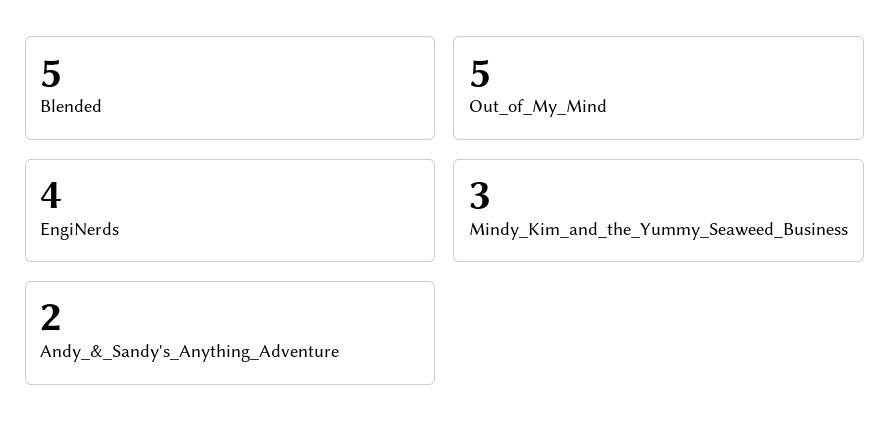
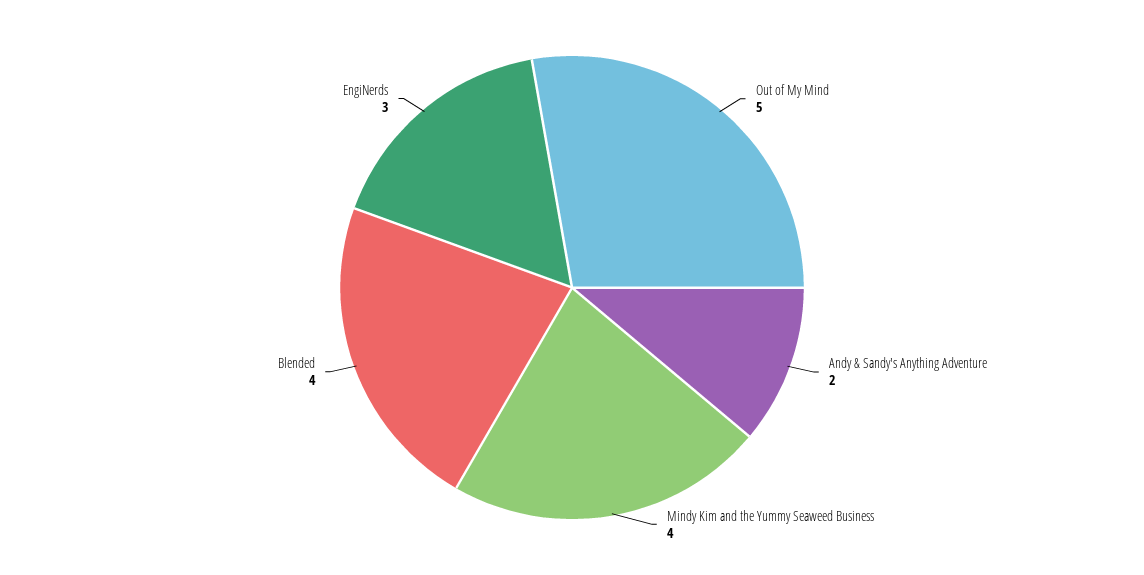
  {
-   "Blended": 5,
+   "Blended": 4,
    "Out_of_My_Mind": 5,
-   "EngiNerds": 4,
+   "EngiNerds": 3,
-   "Mindy_Kim_and_the_Yummy_Seaweed_Business": 3,
+   "Mindy_Kim_and_the_Yummy_Seaweed_Business": 4,
    "Andy_&_Sandy's_Anything_Adventure": 2
  }

